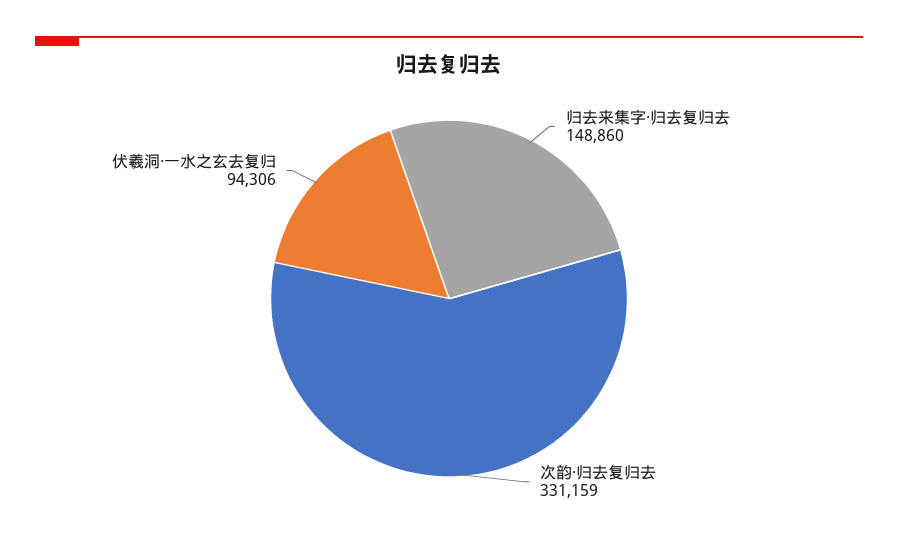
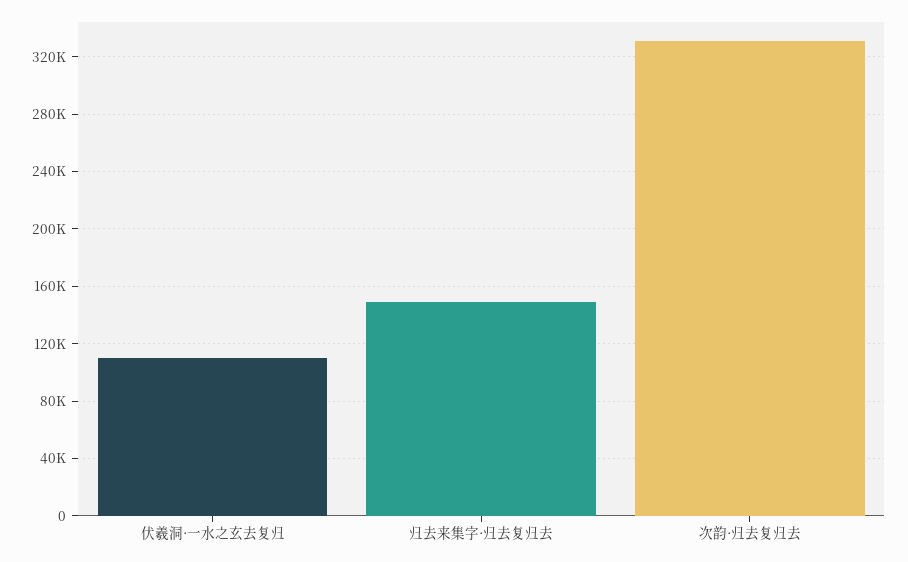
  {
    "归去来集字·归去复归去": 148860,
    "次韵·归去复归去": 331159,
-   "伏羲洞·一水之玄去复归": 94306
+   "伏羲洞·一水之玄去复归": 110000
  }

